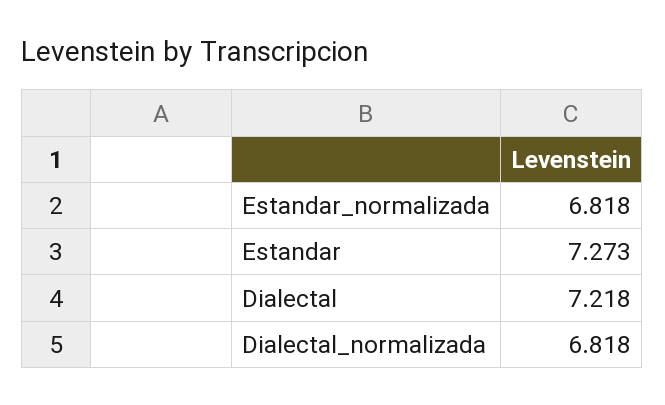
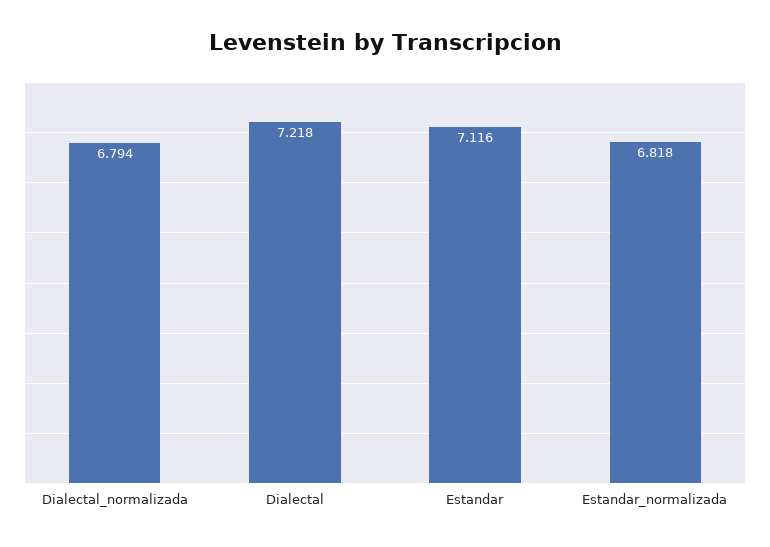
  {
    "Estandar_normalizada": 6.818,
-   "Estandar": 7.273,
+   "Estandar": 7.116,
    "Dialectal": 7.218,
-   "Dialectal_normalizada": 6.818
+   "Dialectal_normalizada": 6.794
  }

